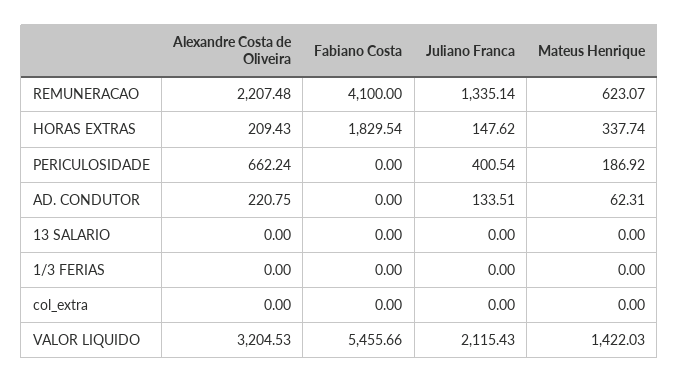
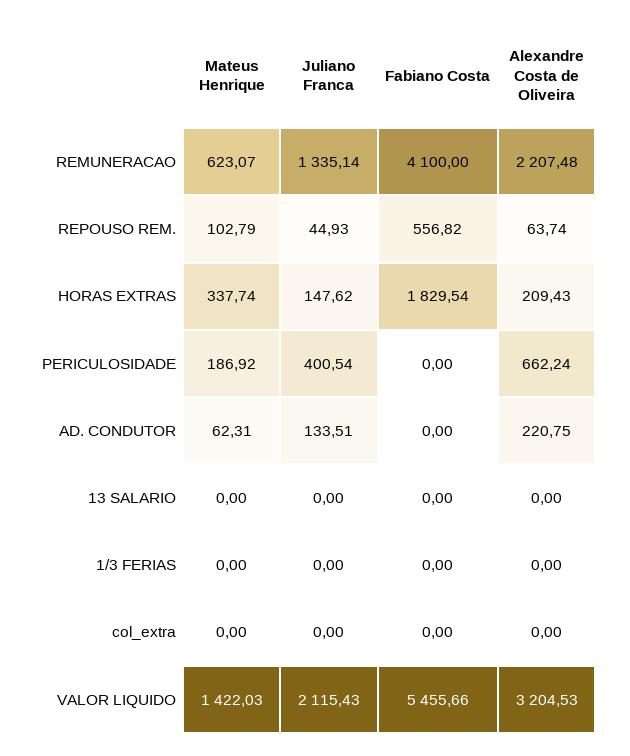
  {
    "Alexandre Costa de Oliveira": {
      "REMUNERACAO": 2207.48,
      "HORAS EXTRAS": 209.43,
      "PERICULOSIDADE": 662.24,
      "AD. CONDUTOR": 220.75,
      "13 SALARIO": 0,
      "1/3 FERIAS": 0,
      "col_extra": 0,
-     "VALOR LIQUIDO": 3204.53
+     "VALOR LIQUIDO": 3204.53,
+     "REPOUSO REM.": 63.74
    },
    "Fabiano Costa": {
      "REMUNERACAO": 4100,
      "HORAS EXTRAS": 1829.54,
      "PERICULOSIDADE": 0,
      "AD. CONDUTOR": 0,
      "13 SALARIO": 0,
      "1/3 FERIAS": 0,
      "col_extra": 0,
-     "VALOR LIQUIDO": 5455.66
+     "VALOR LIQUIDO": 5455.66,
+     "REPOUSO REM.": 556.82
    },
    "Juliano Franca": {
      "REMUNERACAO": 1335.14,
      "HORAS EXTRAS": 147.62,
      "PERICULOSIDADE": 400.54,
      "AD. CONDUTOR": 133.51,
      "13 SALARIO": 0,
      "1/3 FERIAS": 0,
      "col_extra": 0,
-     "VALOR LIQUIDO": 2115.43
+     "VALOR LIQUIDO": 2115.43,
+     "REPOUSO REM.": 44.93
    },
    "Mateus Henrique": {
      "REMUNERACAO": 623.07,
      "HORAS EXTRAS": 337.74,
      "PERICULOSIDADE": 186.92,
      "AD. CONDUTOR": 62.31,
      "13 SALARIO": 0,
      "1/3 FERIAS": 0,
      "col_extra": 0,
-     "VALOR LIQUIDO": 1422.03
+     "VALOR LIQUIDO": 1422.03,
+     "REPOUSO REM.": 102.79
    }
  }

